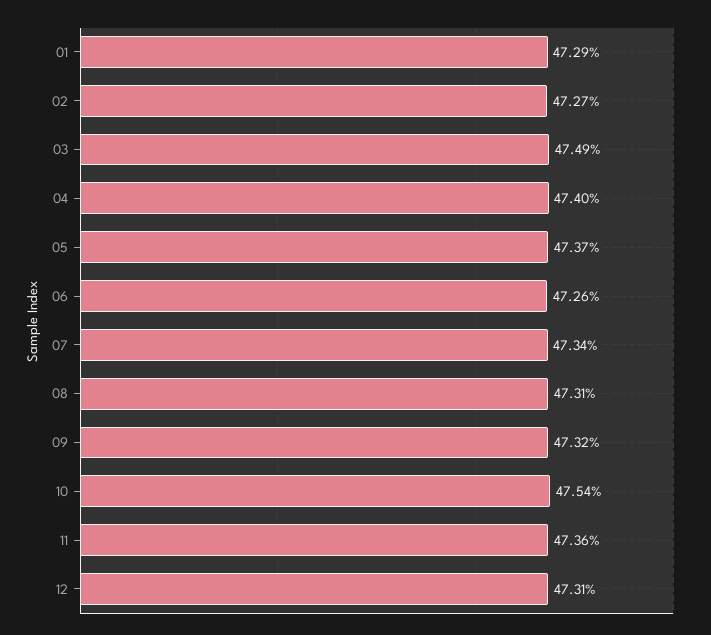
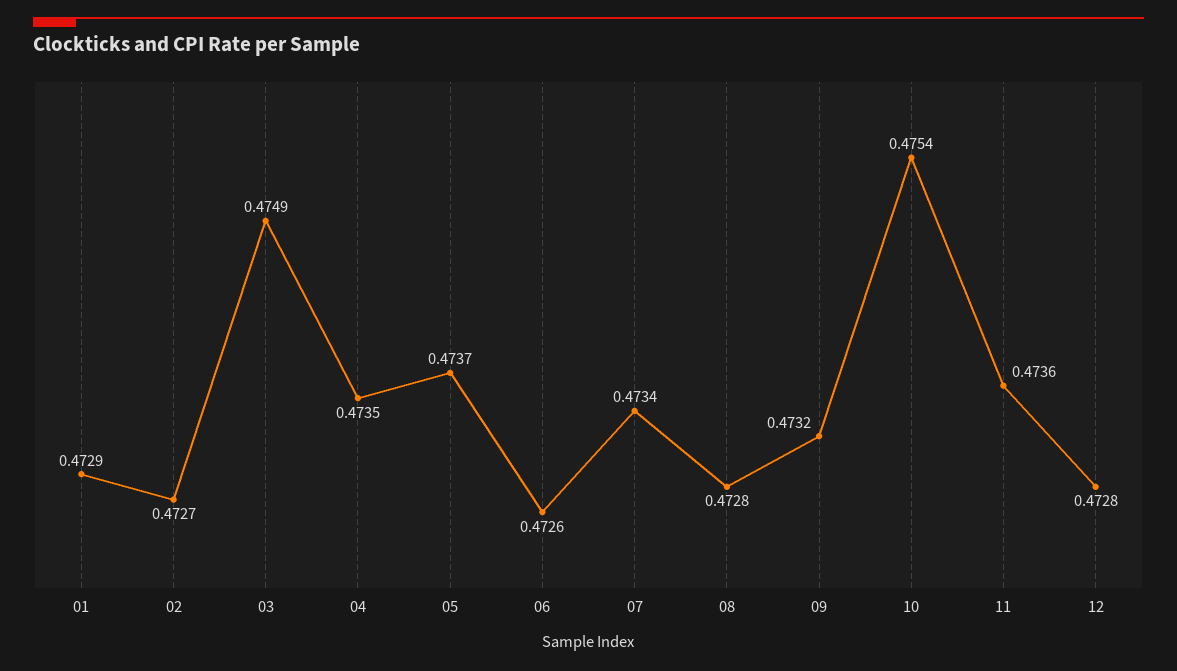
  {
    "01": 0.4729,
    "02": 0.4727,
    "03": 0.4749,
-   "04": 0.474,
+   "04": 0.4735,
    "05": 0.4737,
    "06": 0.4726,
    "07": 0.4734,
-   "08": 0.4731,
+   "08": 0.4728,
    "09": 0.4732,
    "10": 0.4754,
    "11": 0.4736,
-   "12": 0.4731
+   "12": 0.4728
  }

